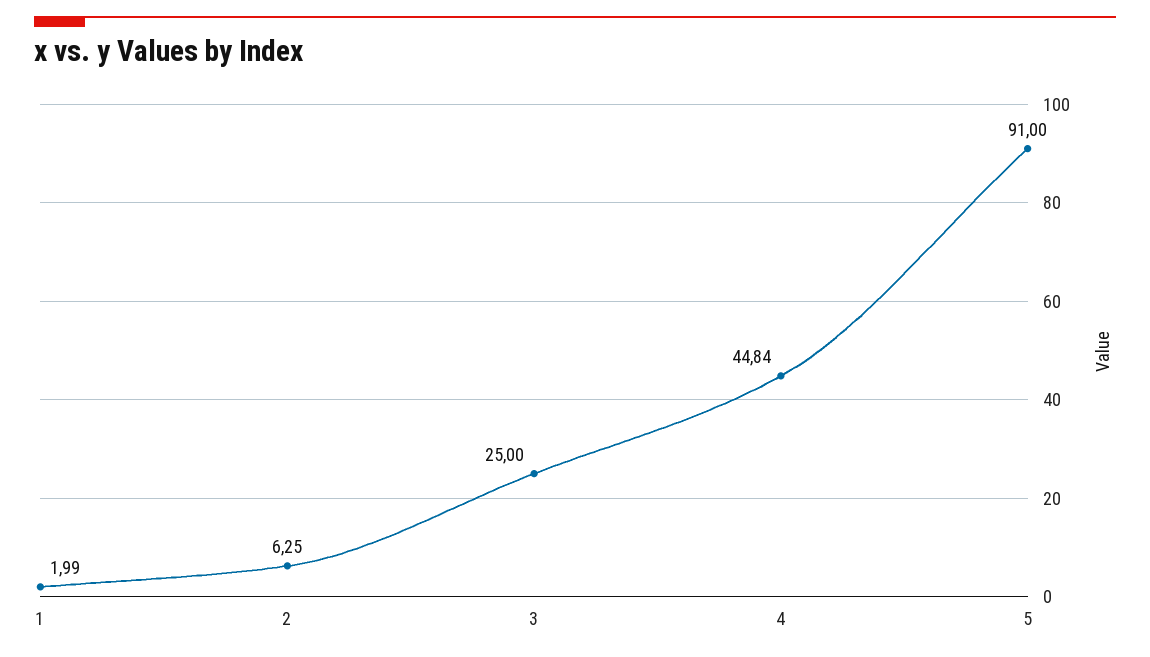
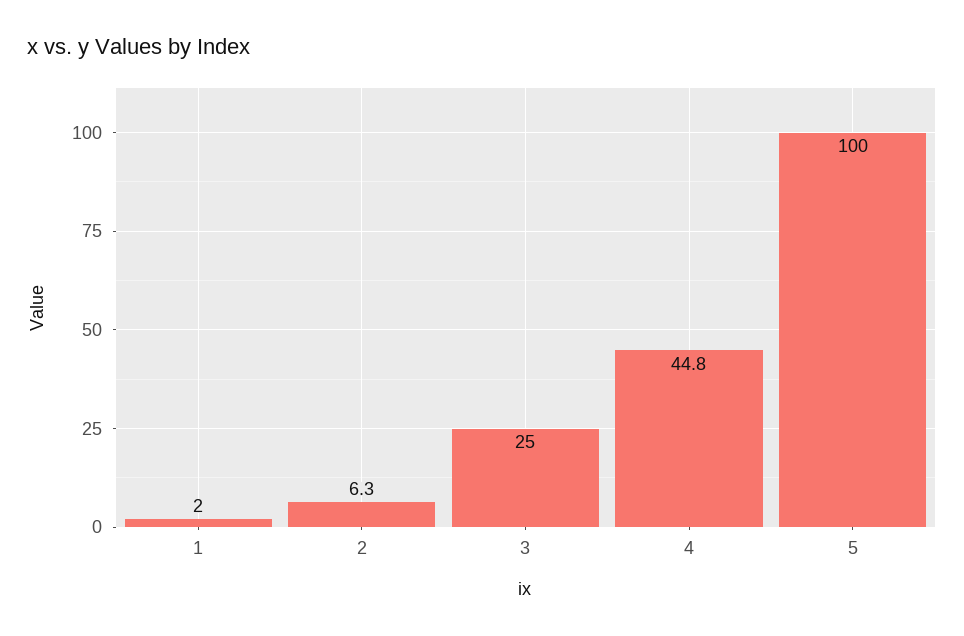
  {
    "1": 1.99,
    "2": 6.25,
    "3": 25,
    "4": 44.84,
-   "5": 91
+   "5": 100
  }

